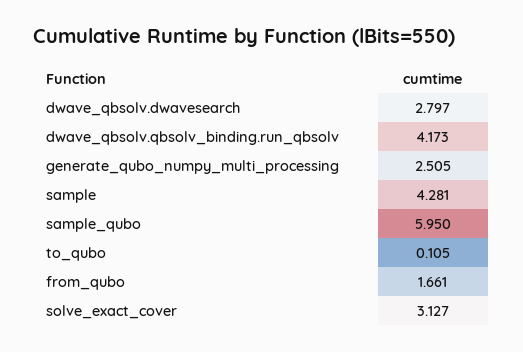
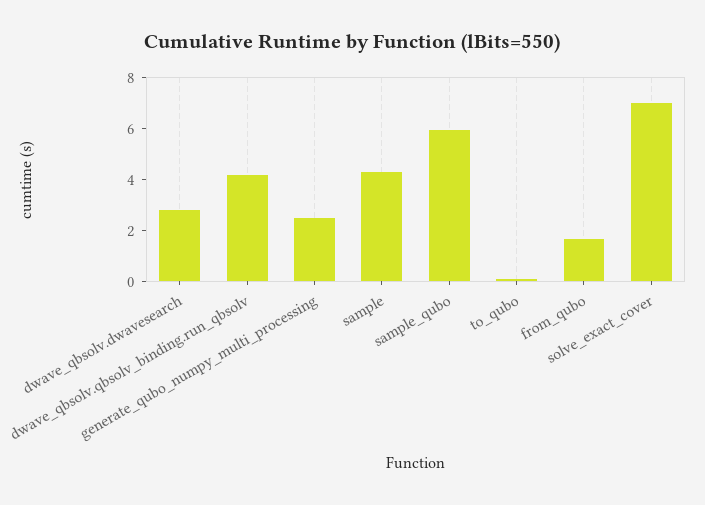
  {
    "dwave_qbsolv.dwavesearch": 2.797,
    "dwave_qbsolv.qbsolv_binding.run_qbsolv": 4.173,
    "generate_qubo_numpy_multi_processing": 2.505,
    "sample": 4.281,
    "sample_qubo": 5.95,
    "to_qubo": 0.105,
    "from_qubo": 1.661,
-   "solve_exact_cover": 3.127
+   "solve_exact_cover": 7
  }

